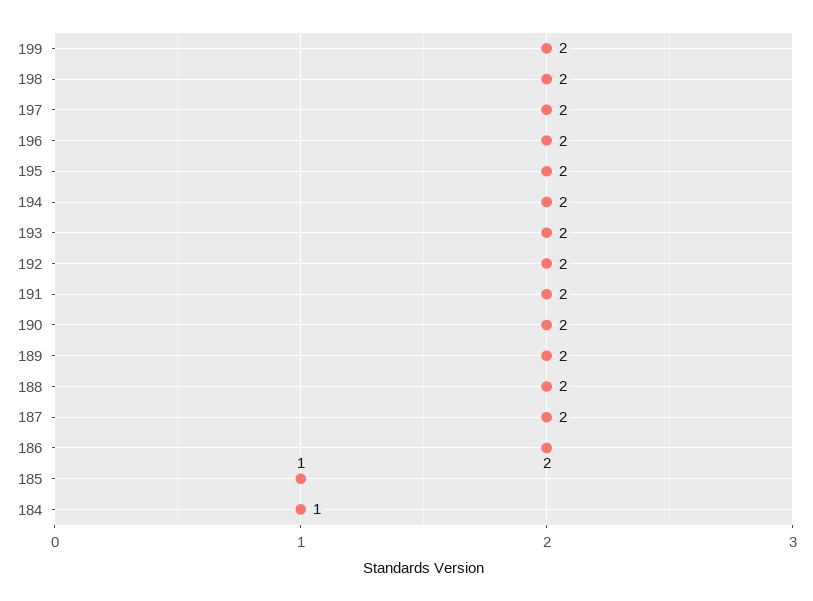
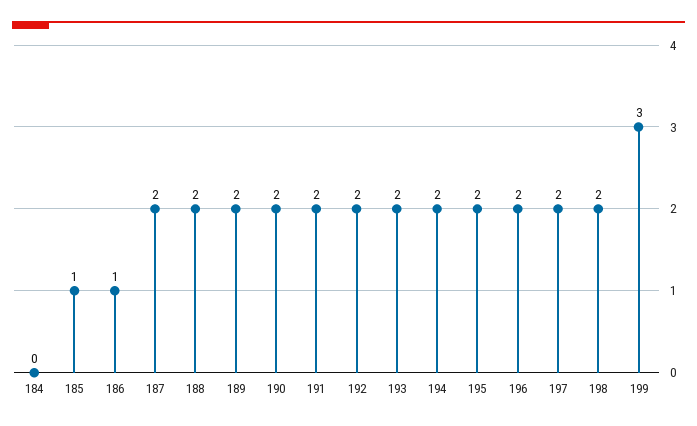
  {
-   "199": 2,
+   "199": 3,
    "198": 2,
    "197": 2,
    "196": 2,
    "195": 2,
    "194": 2,
    "193": 2,
    "192": 2,
    "191": 2,
    "190": 2,
    "189": 2,
    "188": 2,
    "187": 2,
-   "186": 2,
+   "186": 1,
    "185": 1,
-   "184": 1
+   "184": 0
  }

